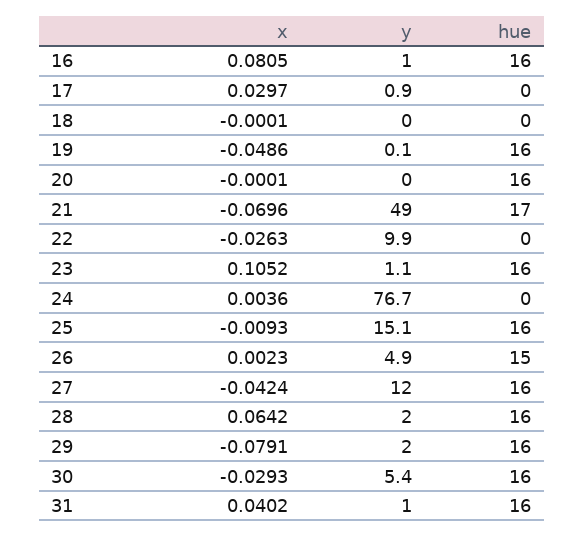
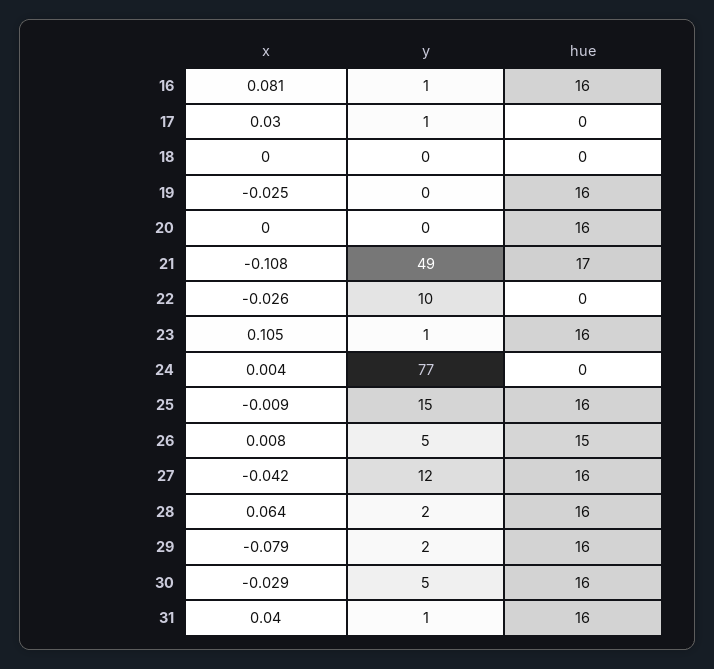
  {
    "x": {
      "16": 0.0805,
      "17": 0.0297,
      "18": -0.0001,
-     "19": -0.0486,
+     "19": -0.025,
      "20": -0.0001,
-     "21": -0.0696,
+     "21": -0.108,
      "22": -0.0263,
      "23": 0.1052,
      "24": 0.0036,
      "25": -0.0093,
-     "26": 0.0023,
+     "26": 0.008,
      "27": -0.0424,
      "28": 0.0642,
      "29": -0.0791,
      "30": -0.0293,
      "31": 0.0402
    },
    "y": {
      "16": 1,
      "17": 0.9,
      "18": 0,
      "19": 0.1,
      "20": 0,
      "21": 49,
      "22": 9.9,
      "23": 1.1,
      "24": 76.7,
      "25": 15.1,
      "26": 4.9,
      "27": 12,
      "28": 2,
      "29": 2,
      "30": 5.4,
      "31": 1
    },
    "hue": {
      "16": 16,
      "17": 0,
      "18": 0,
      "19": 16,
      "20": 16,
      "21": 17,
      "22": 0,
      "23": 16,
      "24": 0,
      "25": 16,
      "26": 15,
      "27": 16,
      "28": 16,
      "29": 16,
      "30": 16,
      "31": 16
    }
  }

